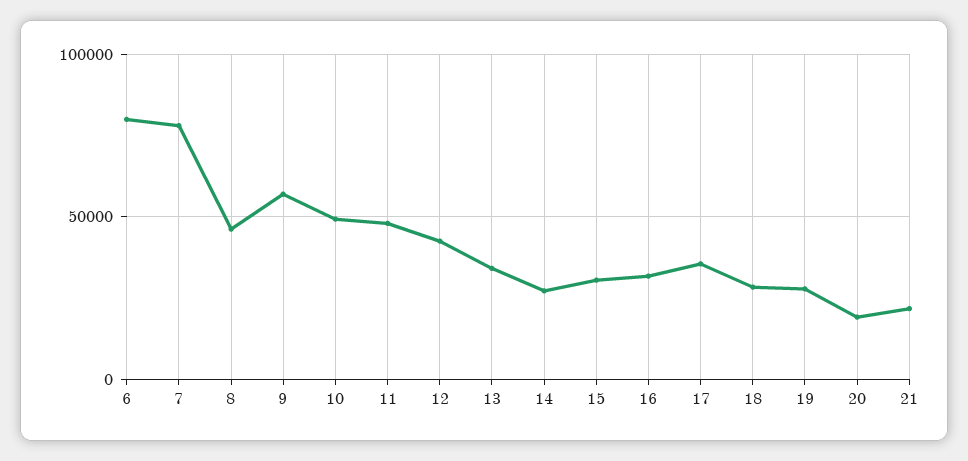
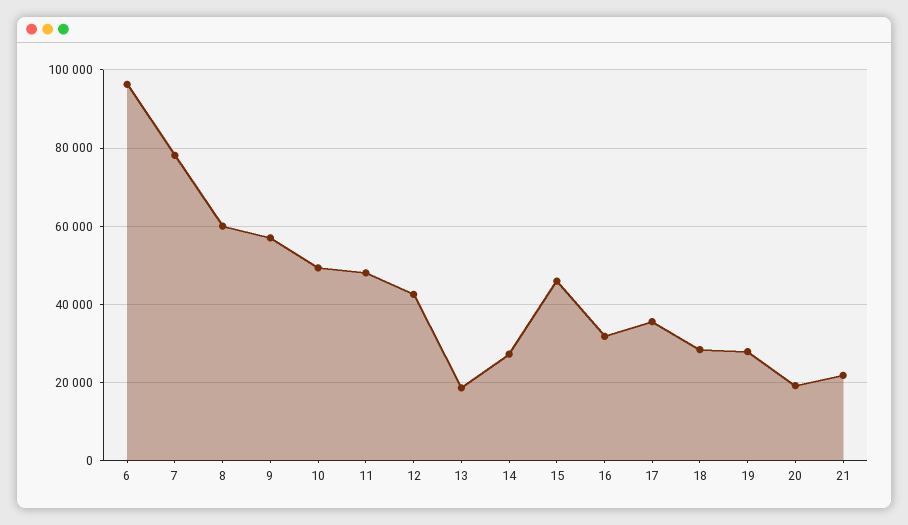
  {
-   "6": 80000,
+   "6": 96000,
    "7": 78000,
-   "8": 45000,
+   "8": 60000,
    "9": 56000,
    "10": 50000,
    "11": 48000,
    "12": 42000,
-   "13": 35000,
+   "13": 18000,
    "14": 28000,
-   "15": 30000,
+   "15": 46000,
    "16": 32000,
    "17": 36000,
    "18": 28000,
    "19": 28000,
    "20": 20000,
    "21": 22000
  }

